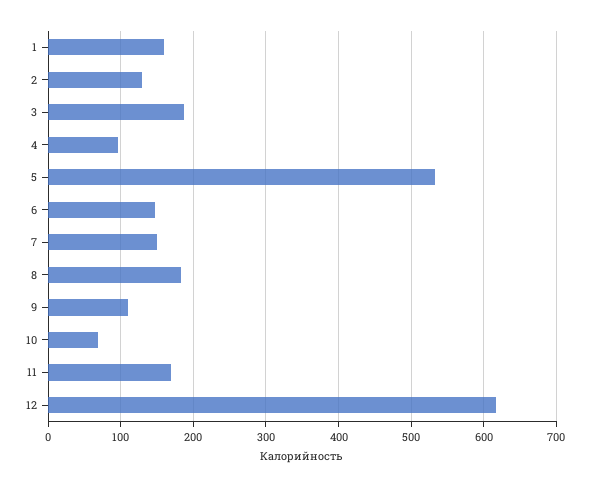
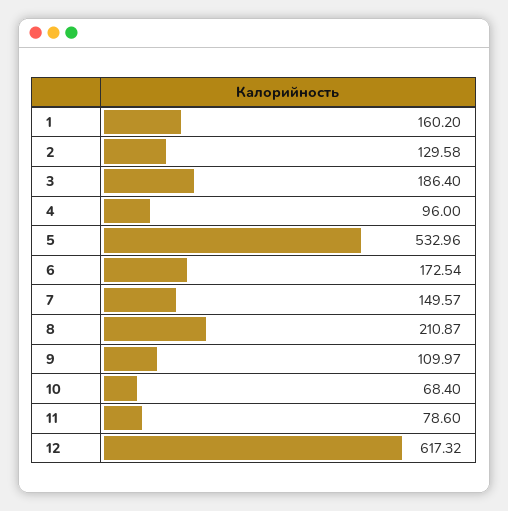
  {
    "1": 160.2,
    "2": 129.58,
    "3": 186.4,
    "4": 96,
    "5": 532.96,
-   "6": 150,
+   "6": 172.54,
    "7": 149.57,
-   "8": 180,
+   "8": 210.87,
    "9": 109.97,
    "10": 68.4,
-   "11": 170,
+   "11": 78.6,
    "12": 617.32
  }

